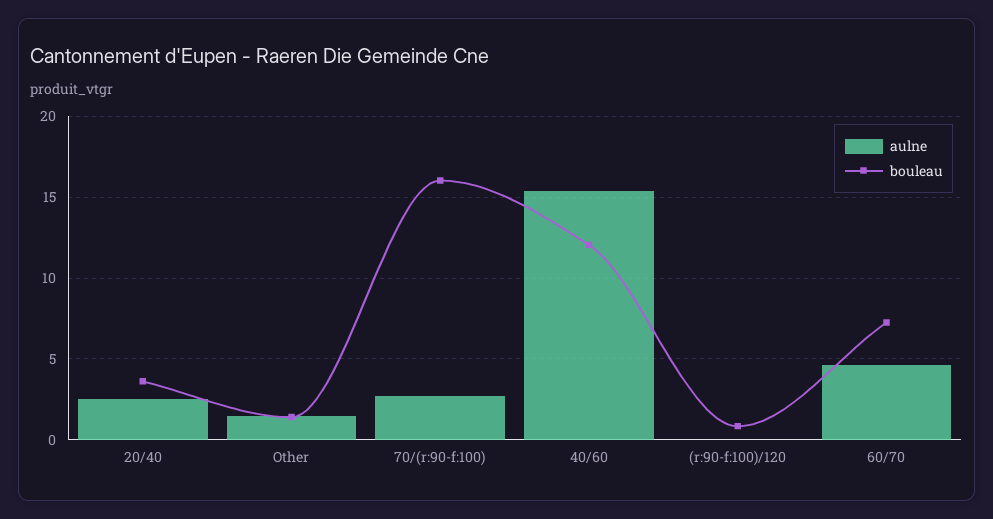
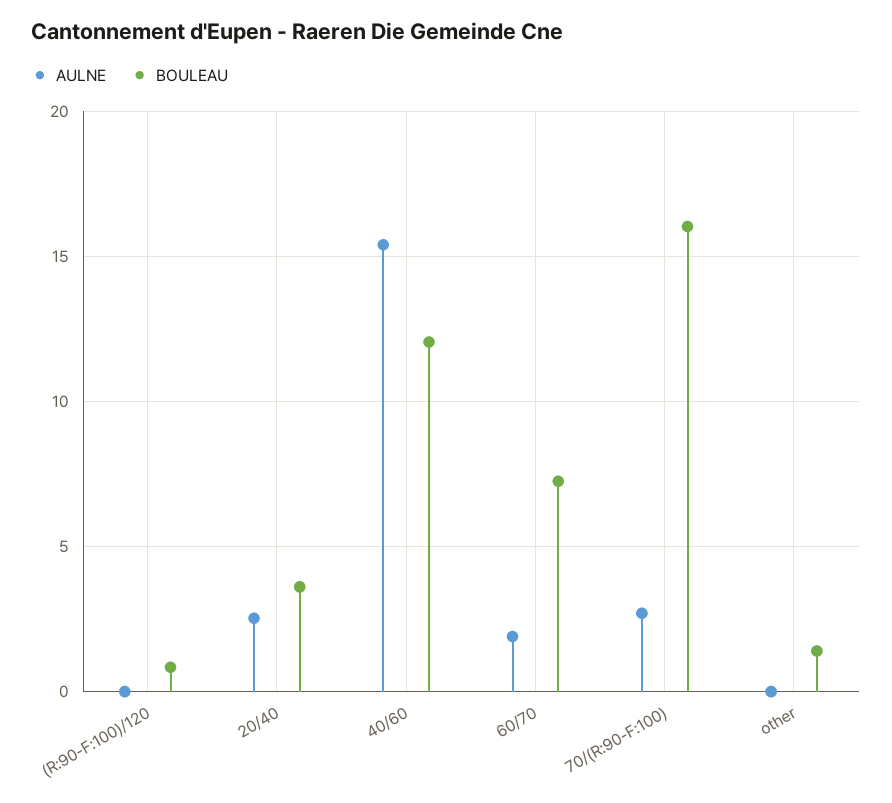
  {
    "aulne": {
      "20/40": 2.5,
-     "Other": 1.5,
+     "Other": 0,
      "70/(r:90-f:100)": 2.5,
      "40/60": 15.5,
      "(r:90-f:100)/120": 0,
-     "60/70": 4.5
+     "60/70": 2
    },
    "bouleau": {
      "20/40": 3.5,
      "Other": 1.5,
      "70/(r:90-f:100)": 16,
      "40/60": 12,
      "(r:90-f:100)/120": 1,
      "60/70": 7.5
    }
  }

